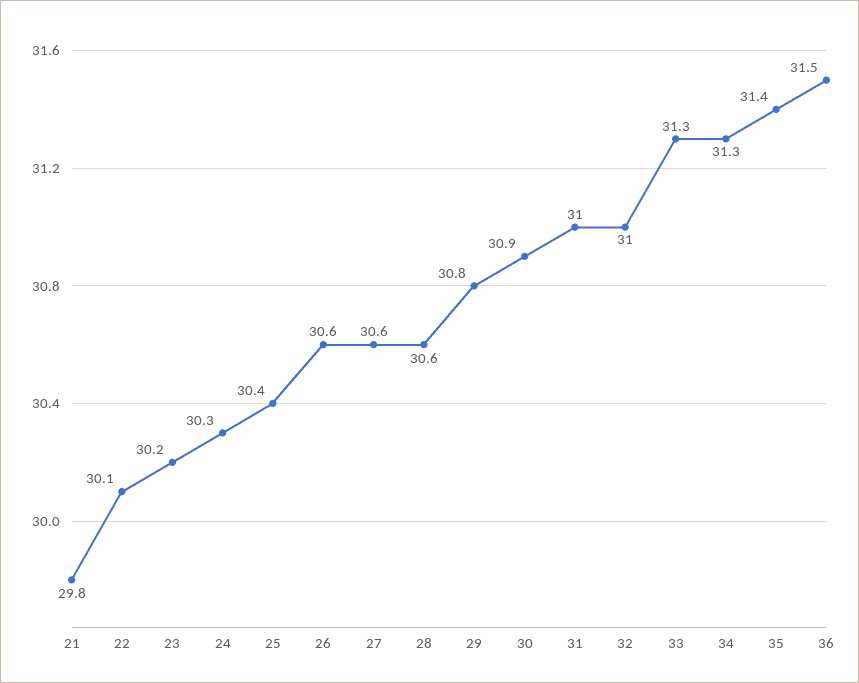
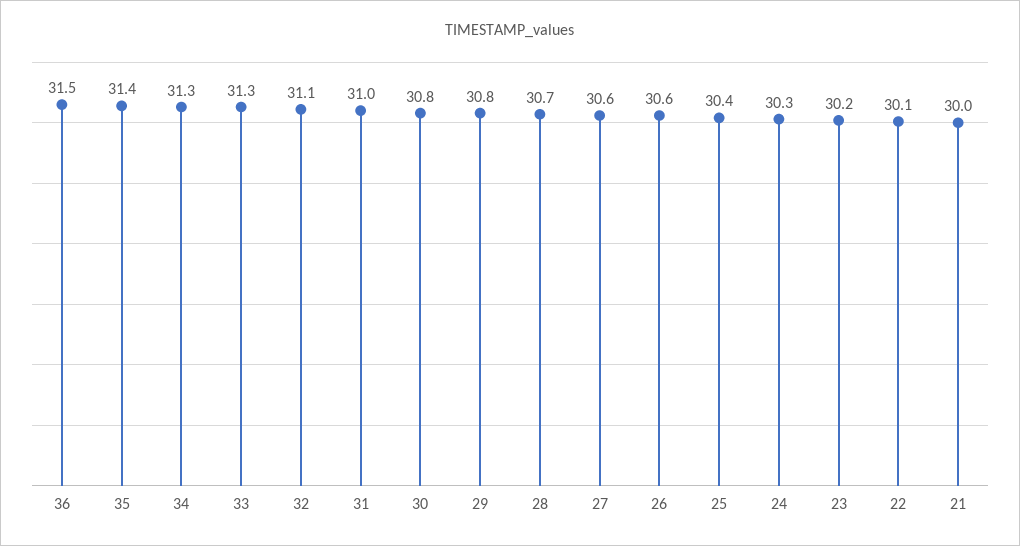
  {
-   "21": 29.8,
+   "21": 30,
    "22": 30.1,
    "23": 30.2,
    "24": 30.3,
    "25": 30.4,
    "26": 30.6,
    "27": 30.6,
-   "28": 30.6,
+   "28": 30.7,
    "29": 30.8,
-   "30": 30.9,
+   "30": 30.8,
    "31": 31,
-   "32": 31,
+   "32": 31.1,
    "33": 31.3,
    "34": 31.3,
    "35": 31.4,
    "36": 31.5
  }

